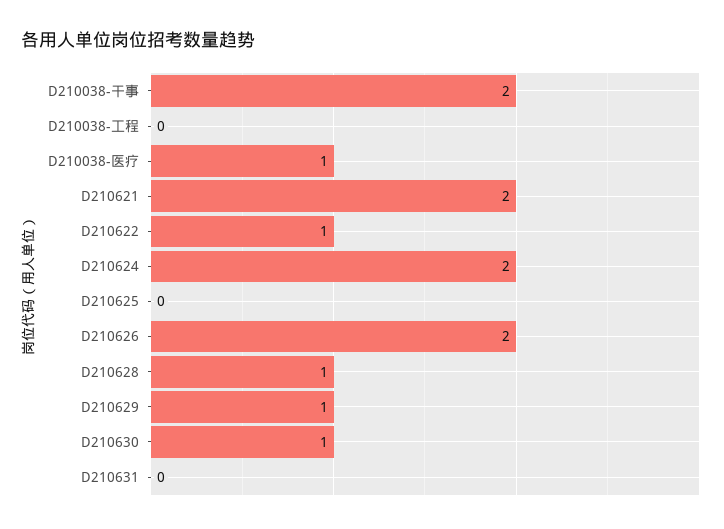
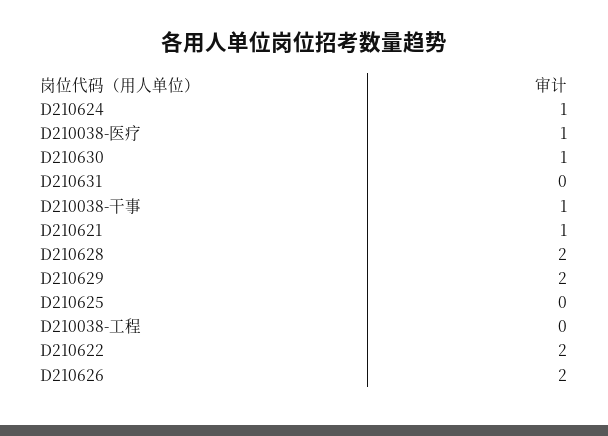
  {
-   "D210038-干事": 2,
+   "D210038-干事": 1,
    "D210038-工程": 0,
    "D210038-医疗": 1,
-   "D210621": 2,
+   "D210621": 1,
-   "D210622": 1,
+   "D210622": 2,
-   "D210624": 2,
+   "D210624": 1,
    "D210625": 0,
    "D210626": 2,
-   "D210628": 1,
+   "D210628": 2,
-   "D210629": 1,
+   "D210629": 2,
    "D210630": 1,
    "D210631": 0
  }

